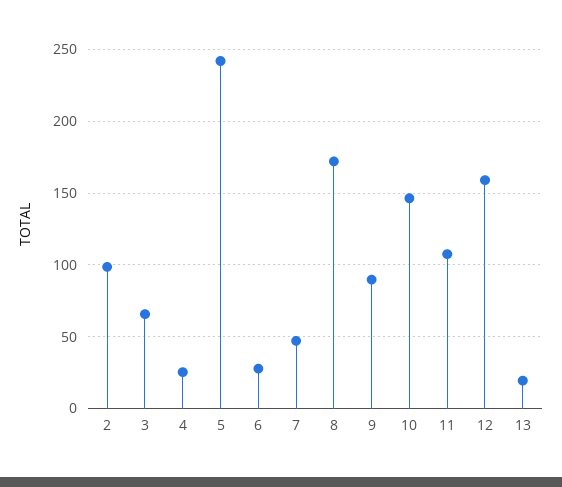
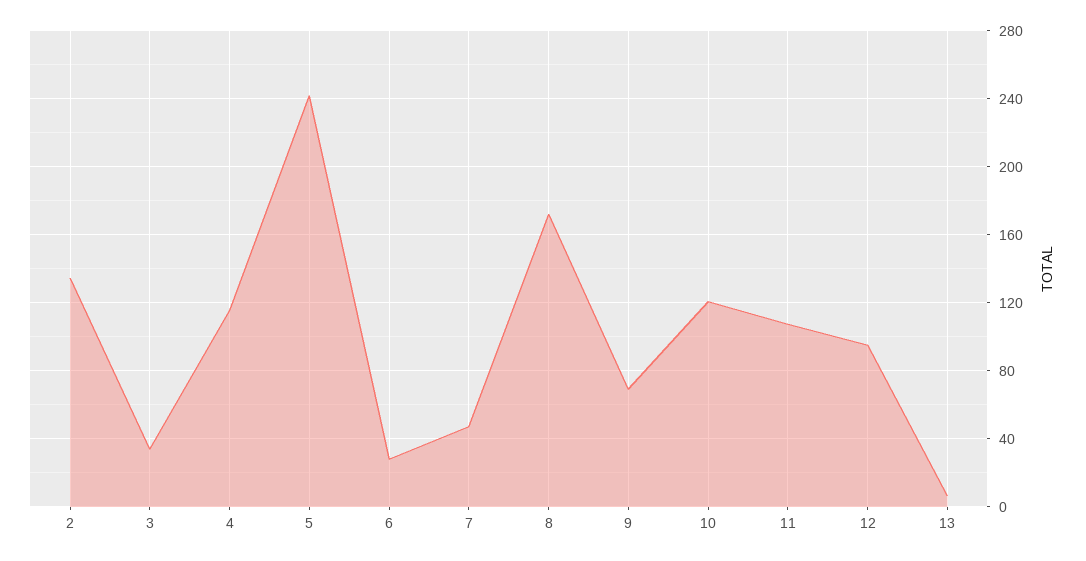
  {
-   "2": 100,
+   "2": 135,
-   "3": 65,
+   "3": 35,
-   "4": 25,
+   "4": 115,
    "5": 240,
    "6": 30,
    "7": 45,
    "8": 170,
-   "9": 90,
+   "9": 70,
-   "10": 145,
+   "10": 120,
    "11": 110,
-   "12": 160,
+   "12": 95,
-   "13": 20
+   "13": 5
  }

